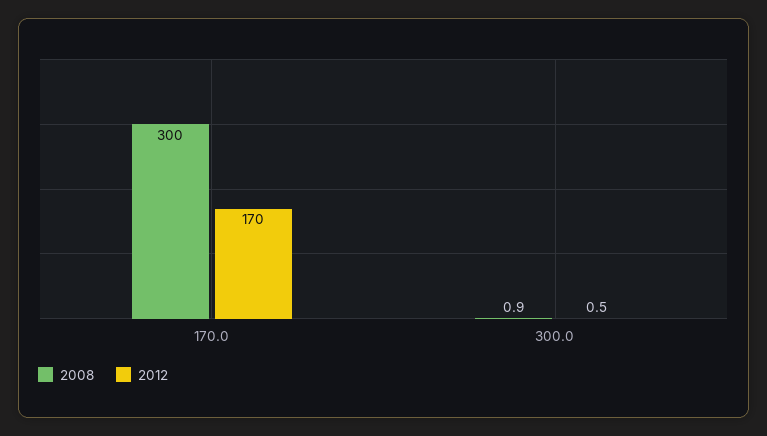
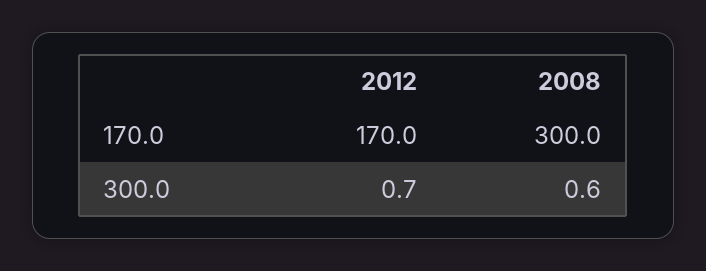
  {
    "2008": {
      "170.0": 300,
-     "300.0": 0.9
+     "300.0": 0.6
    },
    "2012": {
      "170.0": 170,
-     "300.0": 0.5
+     "300.0": 0.7
    }
  }

